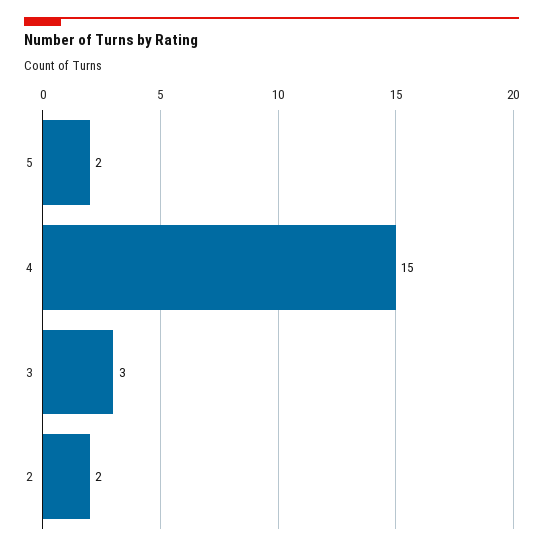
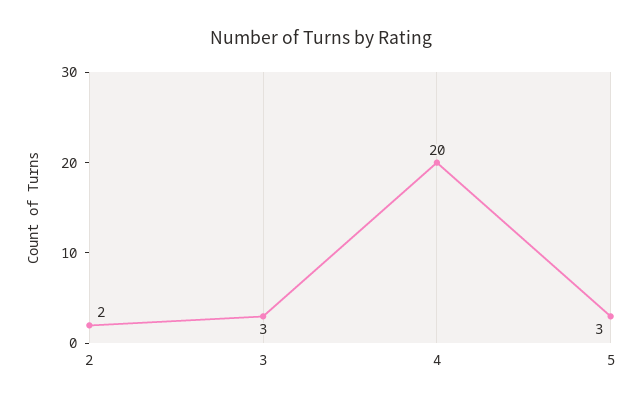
  {
-   "5": 2,
+   "5": 3,
-   "4": 15,
+   "4": 20,
    "3": 3,
    "2": 2
  }

